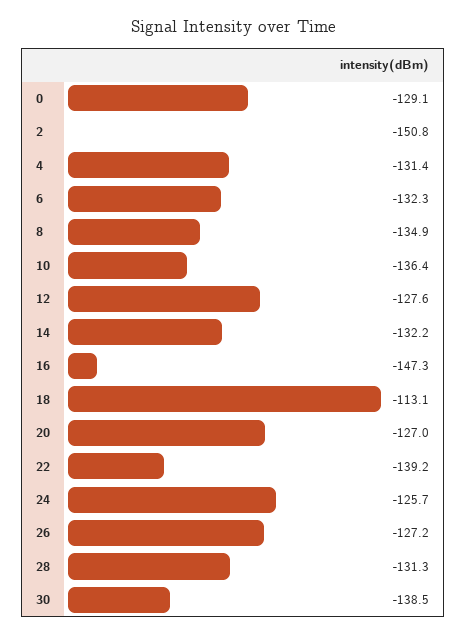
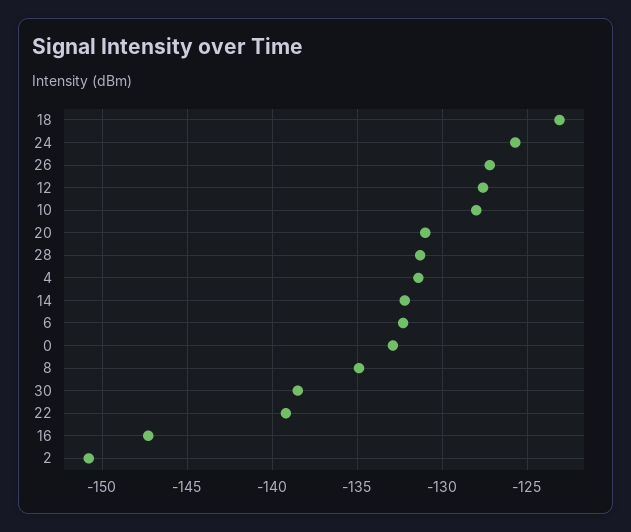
  {
-   "0": -129.1,
+   "0": -133,
    "2": -150.8,
    "4": -131.4,
    "6": -132.3,
    "8": -134.9,
-   "10": -136.4,
+   "10": -128,
    "12": -127.6,
    "14": -132.2,
    "16": -147.3,
-   "18": -113.1,
+   "18": -123,
-   "20": -127,
+   "20": -131,
    "22": -139.2,
    "24": -125.7,
    "26": -127.2,
    "28": -131.3,
    "30": -138.5
  }

